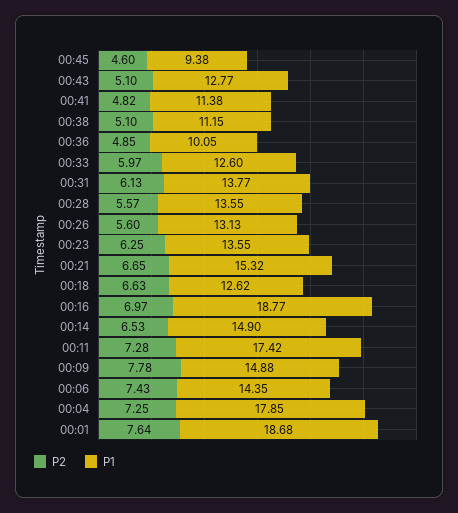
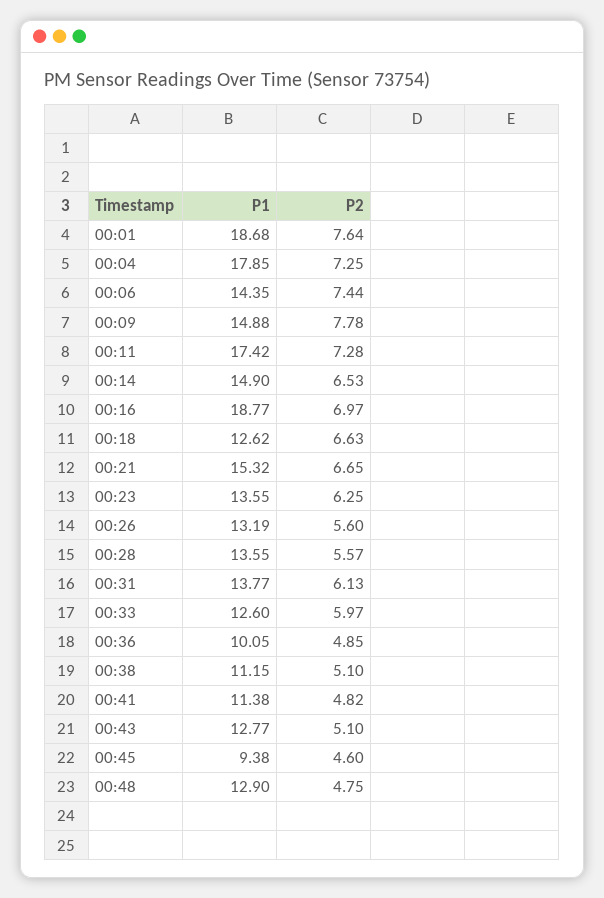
  {
    "P2": {
      "00:45": 4.6,
      "00:43": 5.1,
      "00:41": 4.82,
      "00:38": 5.1,
      "00:36": 4.85,
      "00:33": 5.97,
      "00:31": 6.13,
      "00:28": 5.57,
      "00:26": 5.6,
      "00:23": 6.25,
      "00:21": 6.65,
      "00:18": 6.63,
      "00:16": 6.97,
      "00:14": 6.53,
      "00:11": 7.28,
      "00:09": 7.78,
-     "00:06": 7.43,
+     "00:06": 7.44,
      "00:04": 7.25,
-     "00:01": 7.64
+     "00:01": 7.64,
+     "00:48": 4.75
    },
    "P1": {
      "00:45": 9.38,
      "00:43": 12.77,
      "00:41": 11.38,
      "00:38": 11.15,
      "00:36": 10.05,
      "00:33": 12.6,
      "00:31": 13.77,
      "00:28": 13.55,
-     "00:26": 13.13,
+     "00:26": 13.19,
      "00:23": 13.55,
      "00:21": 15.32,
      "00:18": 12.62,
      "00:16": 18.77,
      "00:14": 14.9,
      "00:11": 17.42,
      "00:09": 14.88,
      "00:06": 14.35,
      "00:04": 17.85,
-     "00:01": 18.68
+     "00:01": 18.68,
+     "00:48": 12.9
    }
  }

